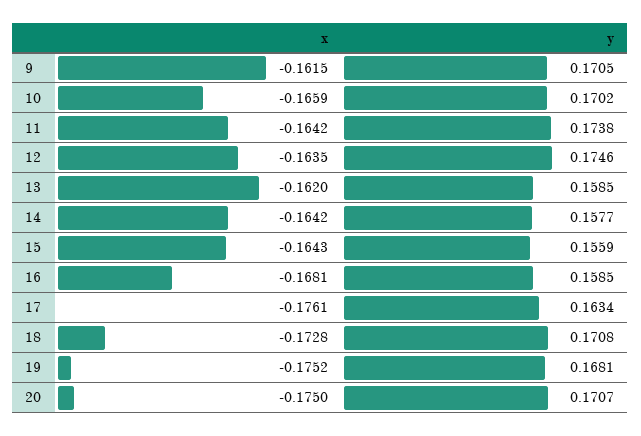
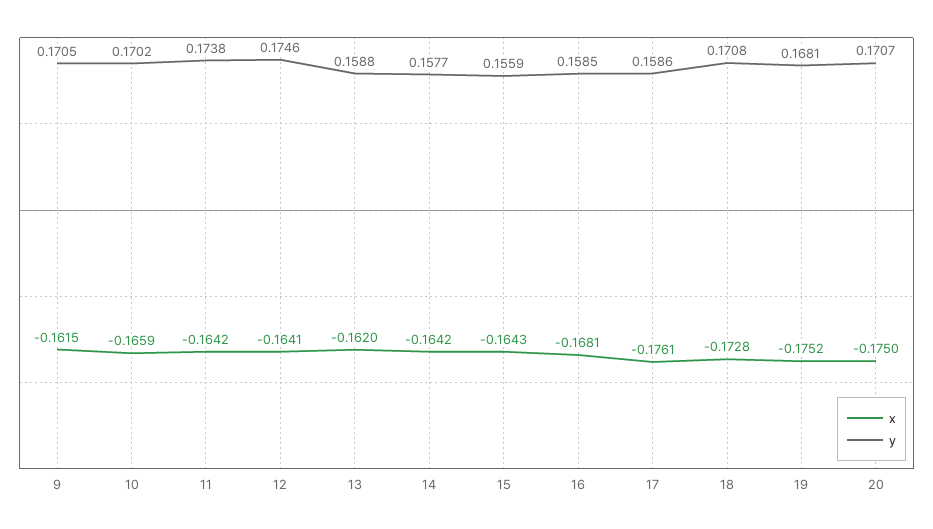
  {
    "x": {
      "9": -0.1615,
      "10": -0.1659,
      "11": -0.1642,
-     "12": -0.1635,
+     "12": -0.1641,
      "13": -0.162,
      "14": -0.1642,
      "15": -0.1643,
      "16": -0.1681,
      "17": -0.1761,
      "18": -0.1728,
      "19": -0.1752,
      "20": -0.175
    },
    "y": {
      "9": 0.1705,
      "10": 0.1702,
      "11": 0.1738,
      "12": 0.1746,
-     "13": 0.1585,
+     "13": 0.1588,
      "14": 0.1577,
      "15": 0.1559,
      "16": 0.1585,
-     "17": 0.1634,
+     "17": 0.1586,
      "18": 0.1708,
      "19": 0.1681,
      "20": 0.1707
    }
  }

